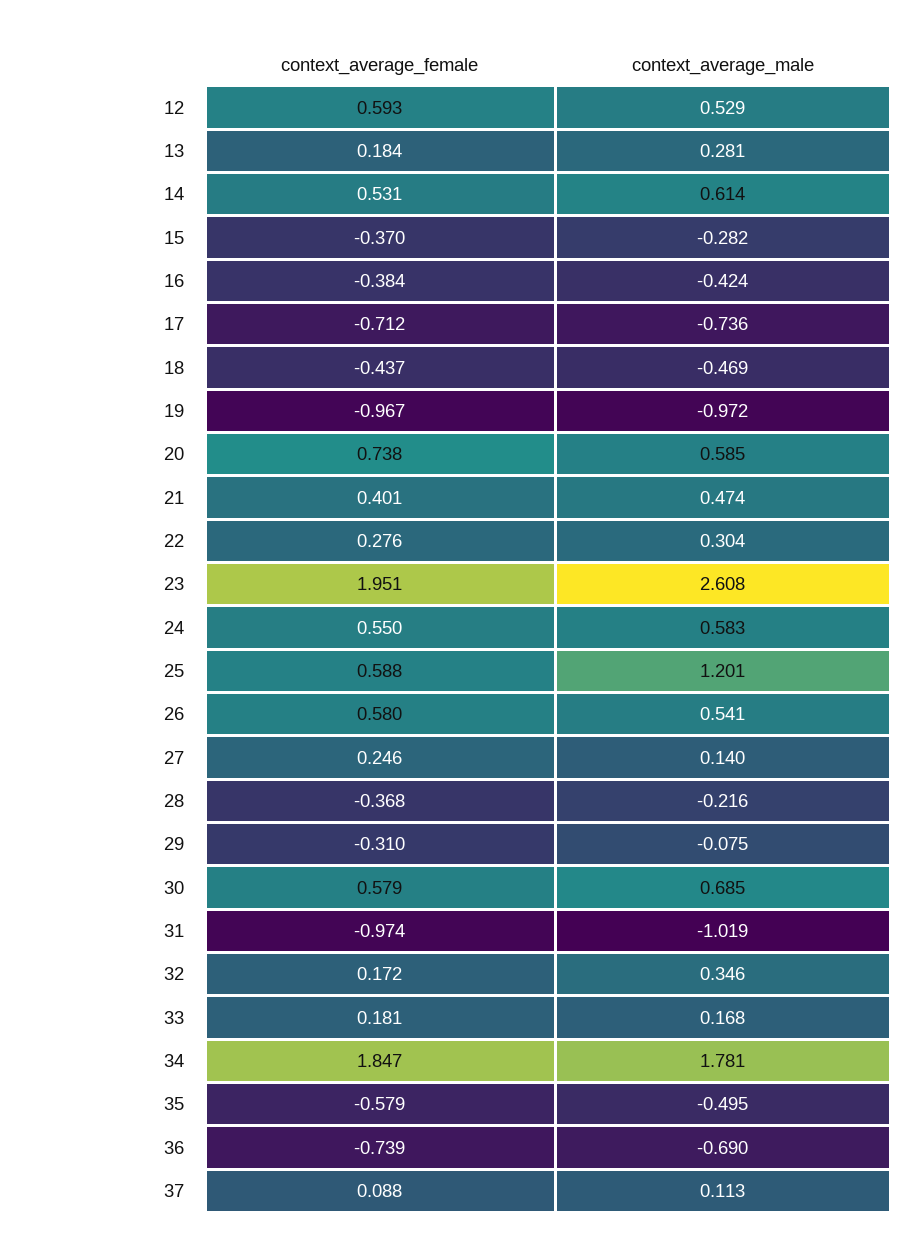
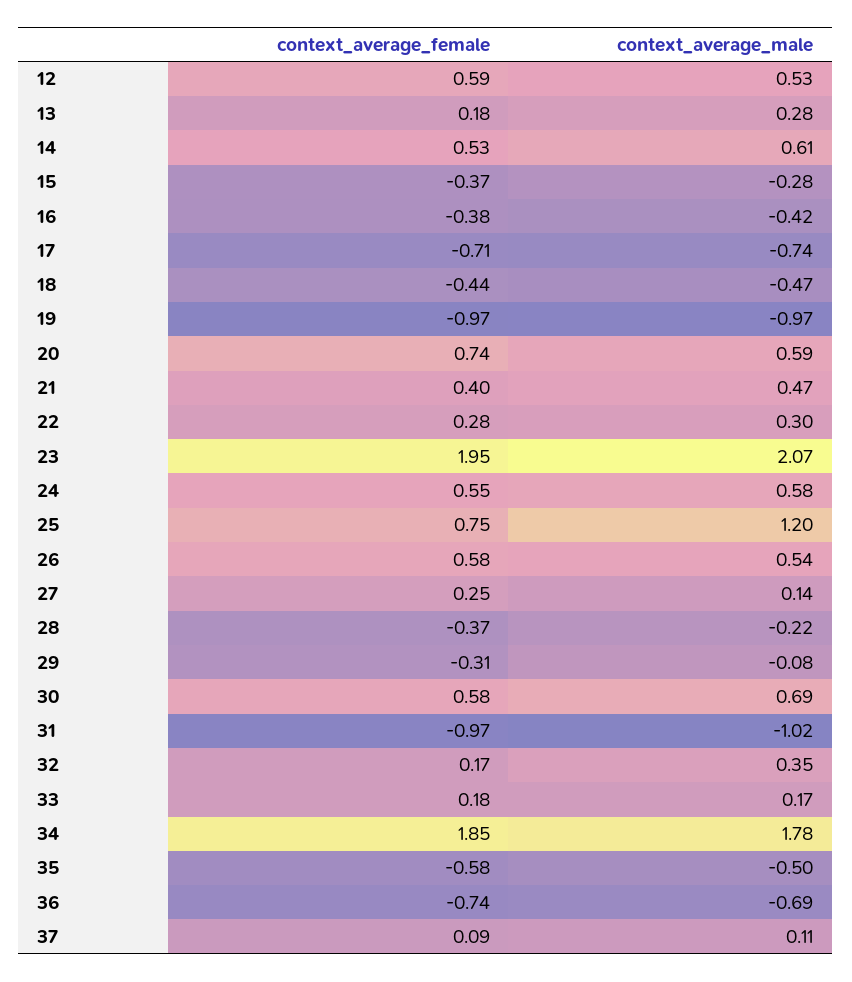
  {
    "context_average_female": {
      "12": 0.593,
      "13": 0.184,
      "14": 0.531,
      "15": -0.37,
      "16": -0.384,
      "17": -0.712,
      "18": -0.437,
      "19": -0.967,
      "20": 0.738,
      "21": 0.401,
      "22": 0.276,
      "23": 1.951,
      "24": 0.55,
-     "25": 0.588,
+     "25": 0.75,
      "26": 0.58,
      "27": 0.246,
      "28": -0.368,
      "29": -0.31,
      "30": 0.579,
      "31": -0.974,
      "32": 0.172,
      "33": 0.181,
      "34": 1.847,
      "35": -0.579,
      "36": -0.739,
      "37": 0.088
    },
    "context_average_male": {
      "12": 0.529,
      "13": 0.281,
      "14": 0.614,
      "15": -0.282,
      "16": -0.424,
      "17": -0.736,
      "18": -0.469,
      "19": -0.972,
      "20": 0.585,
      "21": 0.474,
      "22": 0.304,
-     "23": 2.608,
+     "23": 2.07,
      "24": 0.583,
      "25": 1.201,
      "26": 0.541,
      "27": 0.14,
      "28": -0.216,
      "29": -0.075,
      "30": 0.685,
      "31": -1.019,
      "32": 0.346,
      "33": 0.168,
      "34": 1.781,
      "35": -0.495,
      "36": -0.69,
      "37": 0.113
    }
  }

